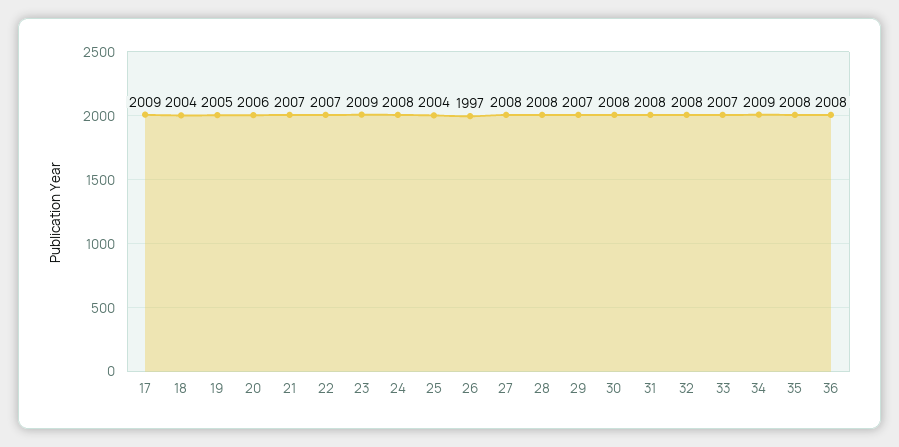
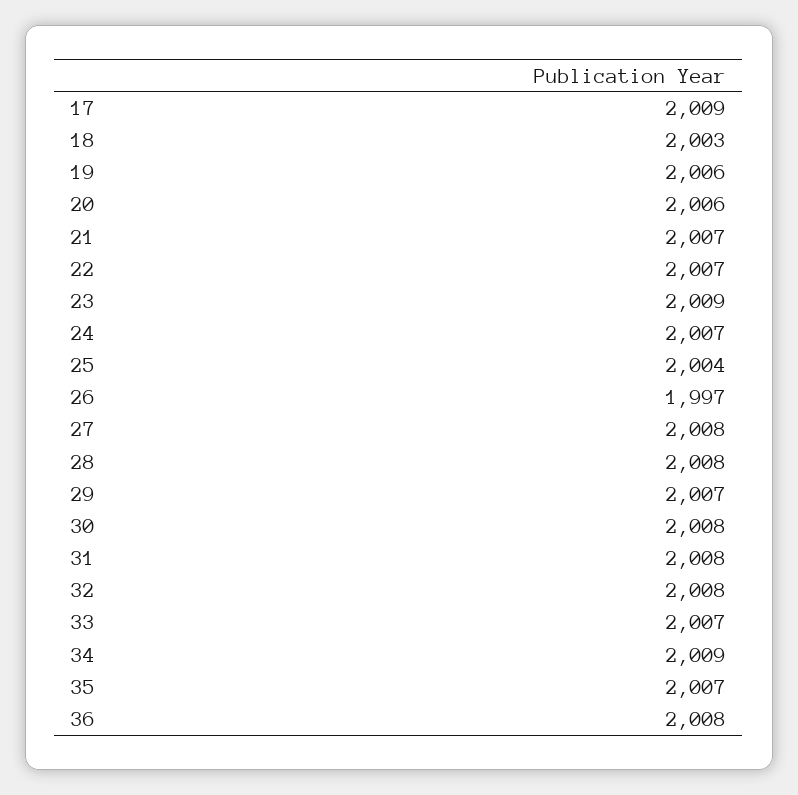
  {
    "17": 2009,
-   "18": 2004,
+   "18": 2003,
-   "19": 2005,
+   "19": 2006,
    "20": 2006,
    "21": 2007,
    "22": 2007,
    "23": 2009,
-   "24": 2008,
+   "24": 2007,
    "25": 2004,
    "26": 1997,
    "27": 2008,
    "28": 2008,
    "29": 2007,
    "30": 2008,
    "31": 2008,
    "32": 2008,
    "33": 2007,
    "34": 2009,
-   "35": 2008,
+   "35": 2007,
    "36": 2008
  }

